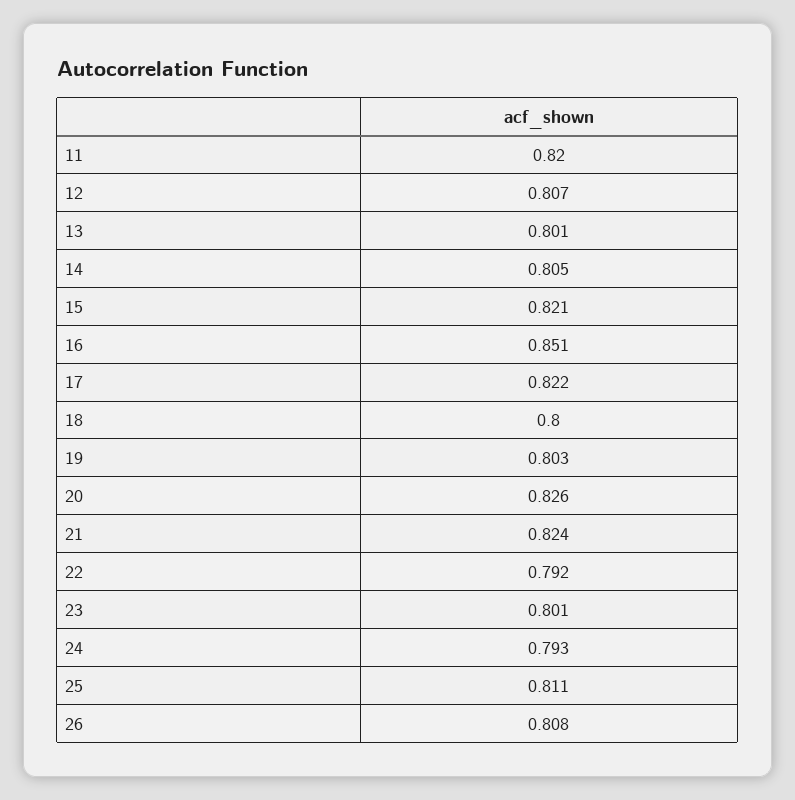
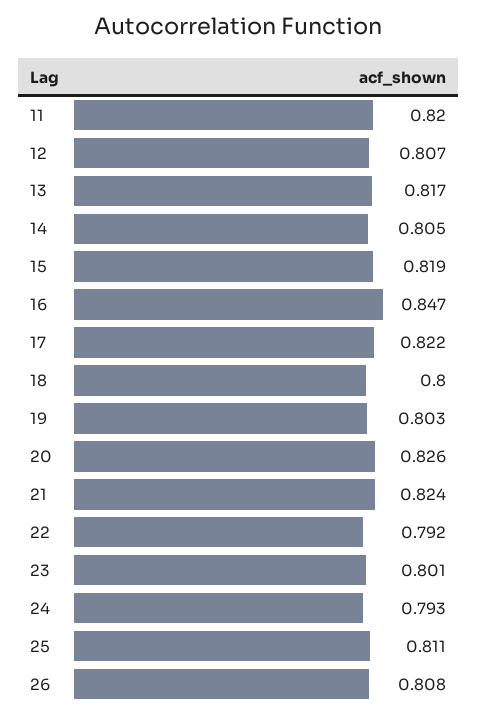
  {
    "11": 0.82,
    "12": 0.807,
-   "13": 0.801,
+   "13": 0.817,
    "14": 0.805,
-   "15": 0.821,
+   "15": 0.819,
-   "16": 0.851,
+   "16": 0.847,
    "17": 0.822,
    "18": 0.8,
    "19": 0.803,
    "20": 0.826,
    "21": 0.824,
    "22": 0.792,
    "23": 0.801,
    "24": 0.793,
    "25": 0.811,
    "26": 0.808
  }

